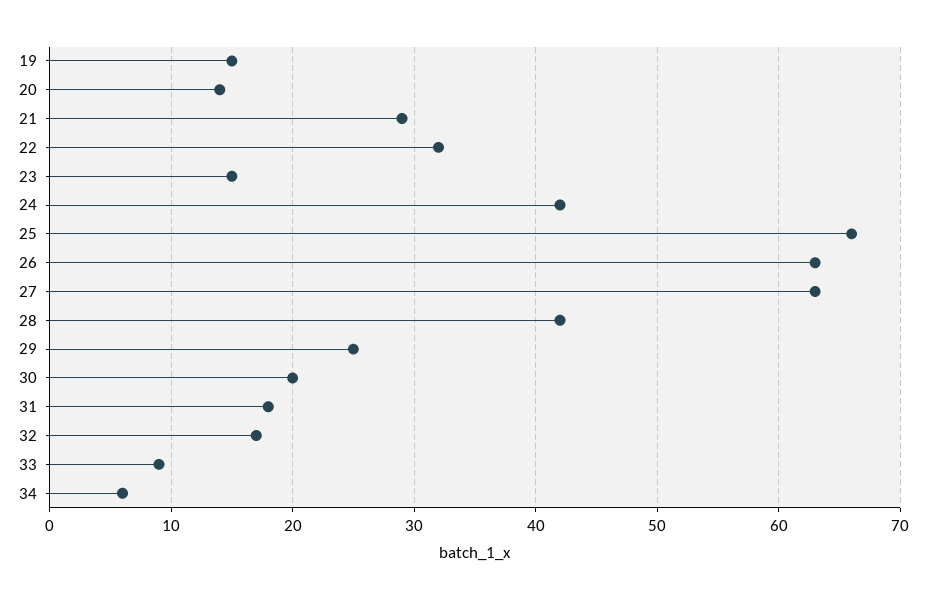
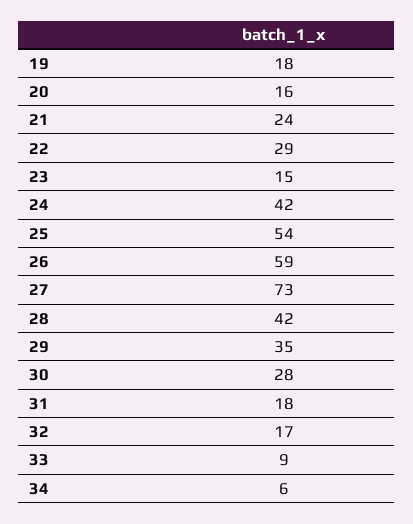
  {
-   "19": 15,
+   "19": 18,
-   "20": 14,
+   "20": 16,
-   "21": 29,
+   "21": 24,
-   "22": 32,
+   "22": 29,
    "23": 15,
    "24": 42,
-   "25": 66,
+   "25": 54,
-   "26": 63,
+   "26": 59,
-   "27": 63,
+   "27": 73,
    "28": 42,
-   "29": 25,
+   "29": 35,
-   "30": 20,
+   "30": 28,
    "31": 18,
    "32": 17,
    "33": 9,
    "34": 6
  }

